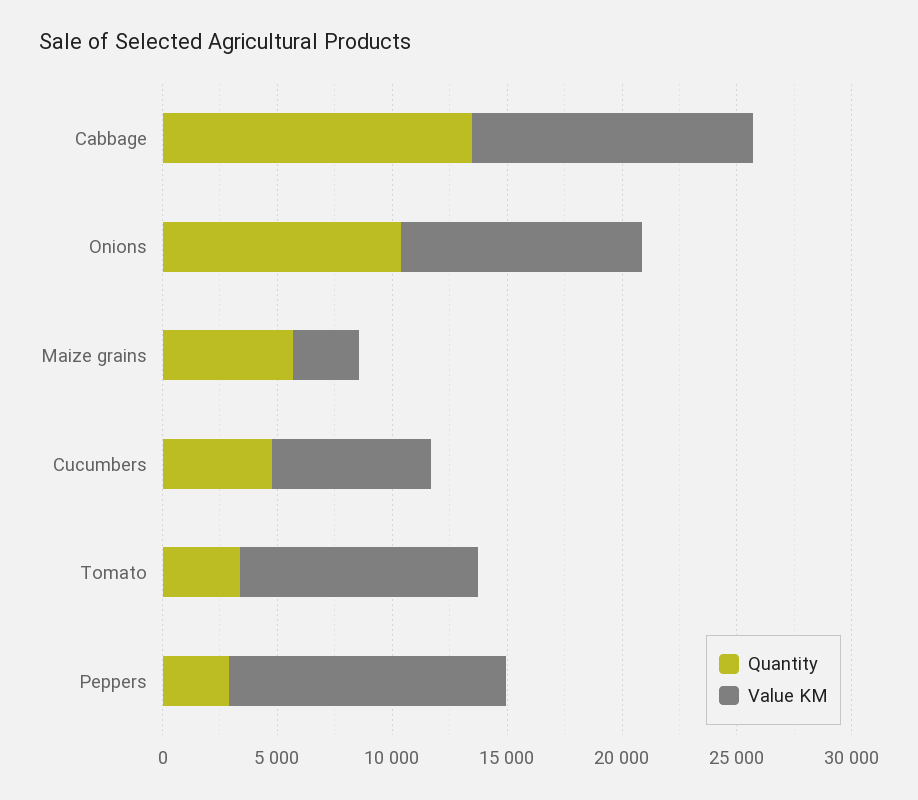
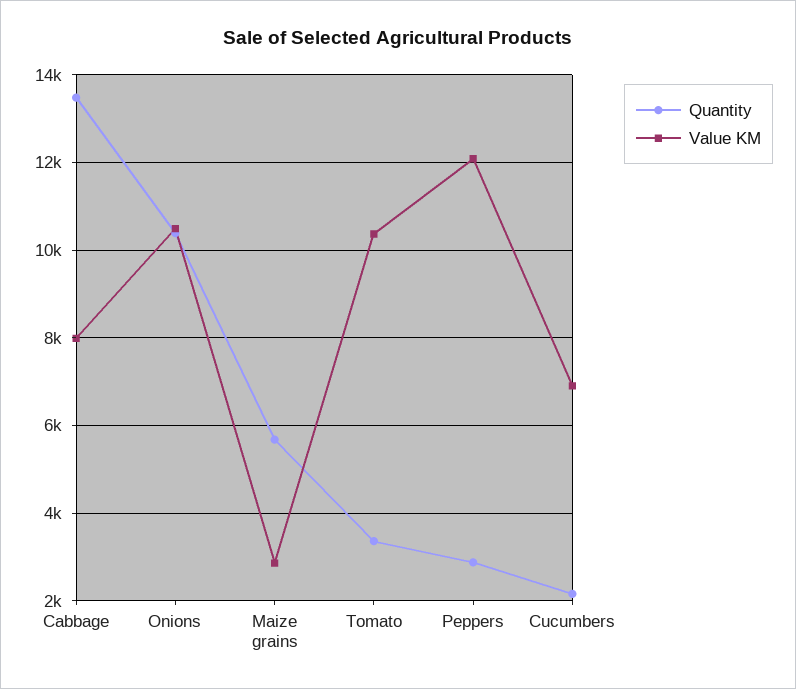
  {
    "Quantity": {
      "Cabbage": 13400,
      "Onions": 10400,
      "Maize grains": 5600,
-     "Cucumbers": 5000,
+     "Cucumbers": 2200,
      "Tomato": 3400,
      "Peppers": 2800
    },
    "Value KM": {
-     "Cabbage": 12000,
+     "Cabbage": 8000,
      "Onions": 10400,
      "Maize grains": 2800,
      "Cucumbers": 7000,
      "Tomato": 10400,
      "Peppers": 12000
    }
  }

